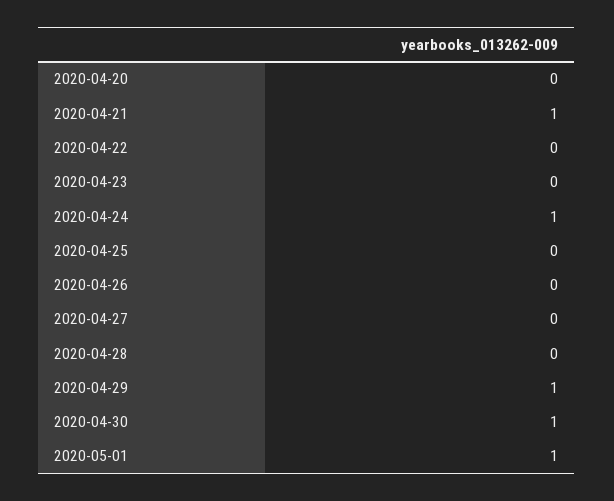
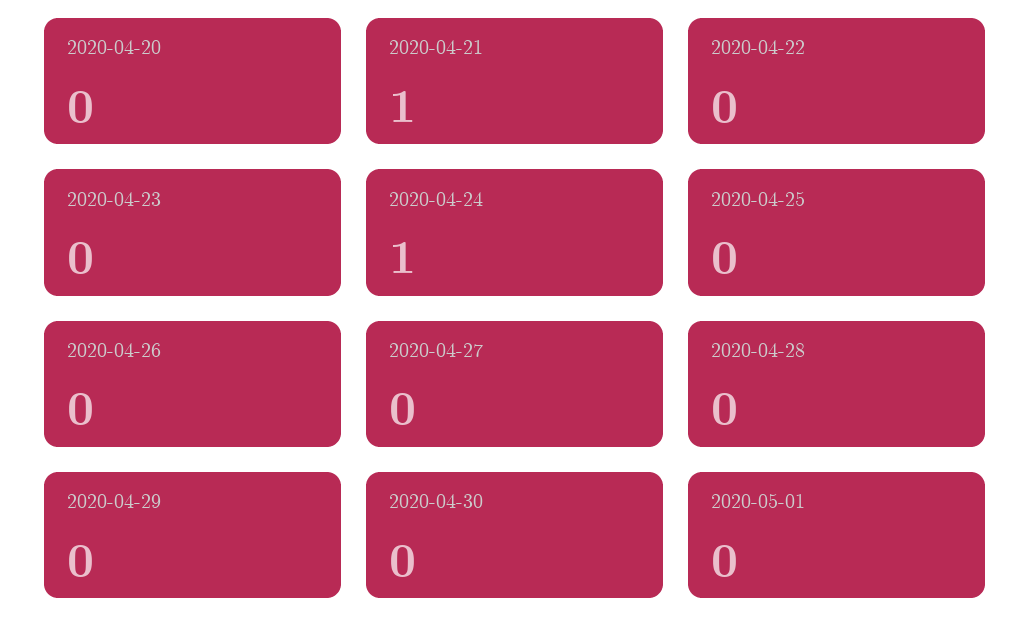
  {
    "2020-04-20": 0,
    "2020-04-21": 1,
    "2020-04-22": 0,
    "2020-04-23": 0,
    "2020-04-24": 1,
    "2020-04-25": 0,
    "2020-04-26": 0,
    "2020-04-27": 0,
    "2020-04-28": 0,
-   "2020-04-29": 1,
+   "2020-04-29": 0,
-   "2020-04-30": 1,
+   "2020-04-30": 0,
-   "2020-05-01": 1
+   "2020-05-01": 0
  }

